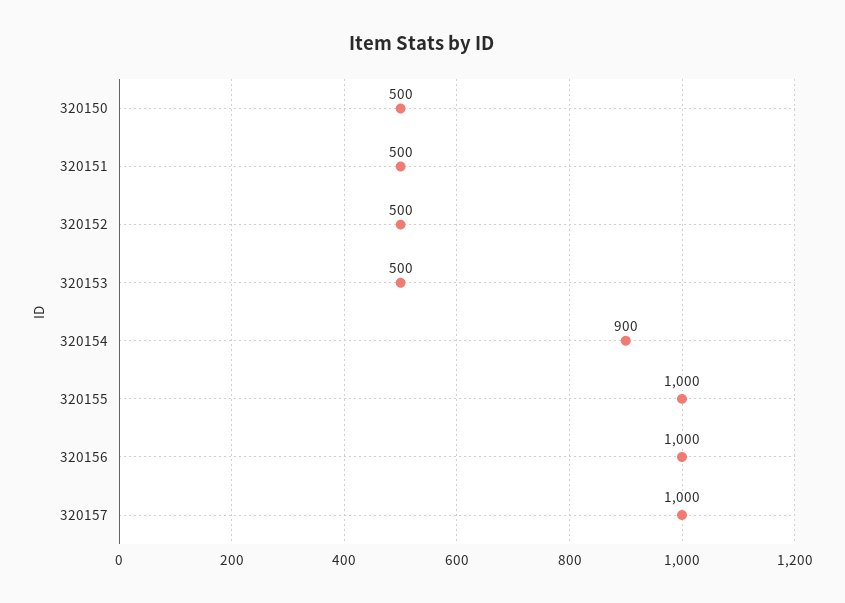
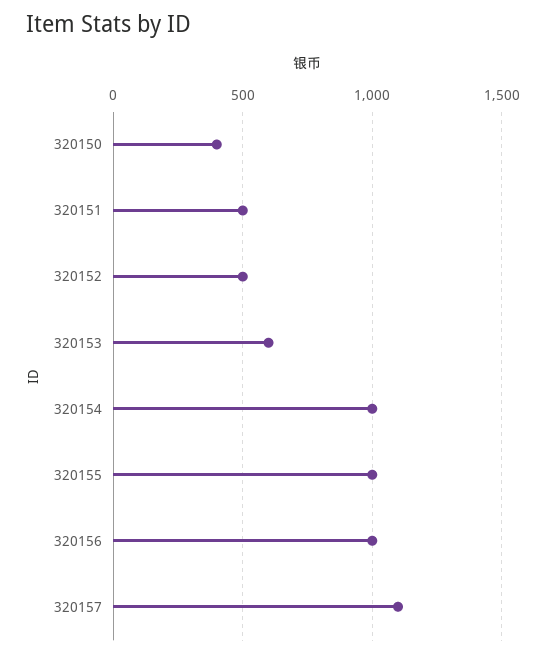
  {
-   "320150": 500,
+   "320150": 400,
    "320151": 500,
    "320152": 500,
-   "320153": 500,
+   "320153": 600,
-   "320154": 900,
+   "320154": 1000,
    "320155": 1000,
    "320156": 1000,
-   "320157": 1000
+   "320157": 1100
  }

